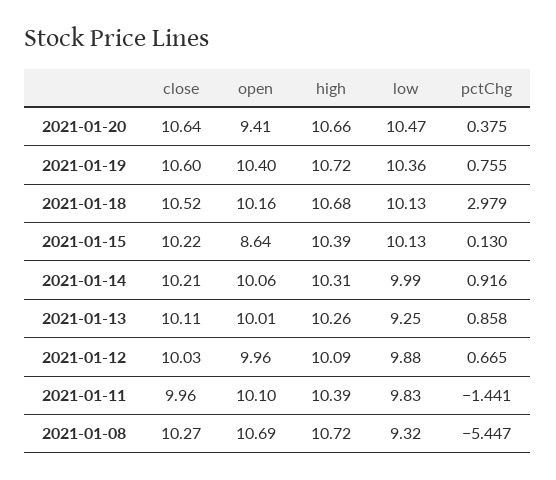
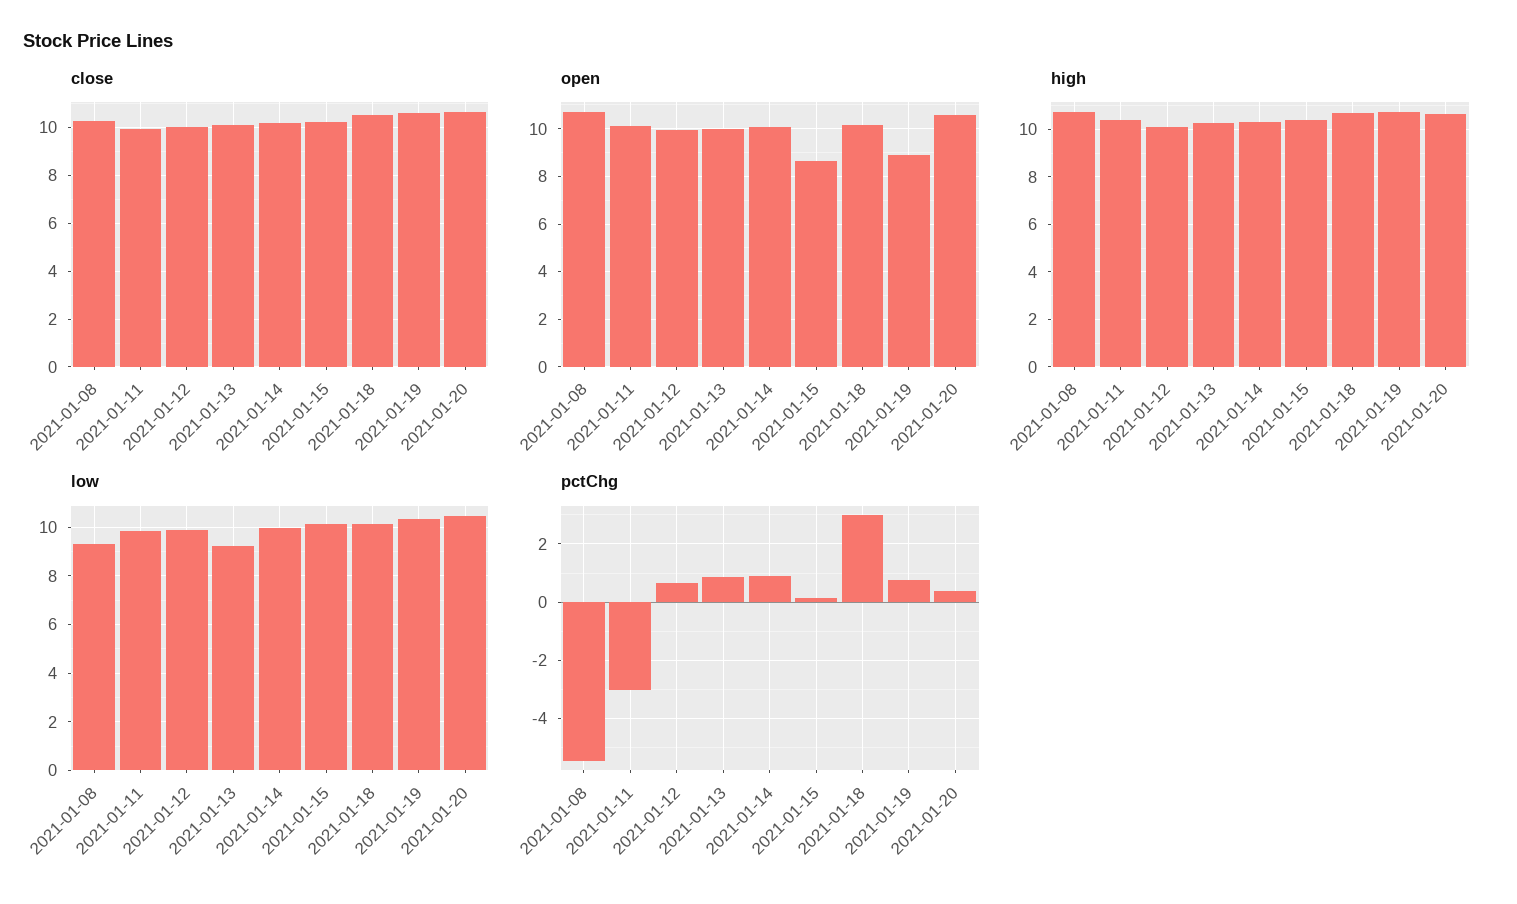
  {
    "close": {
      "2021-01-20": 10.64,
      "2021-01-19": 10.6,
      "2021-01-18": 10.52,
      "2021-01-15": 10.22,
      "2021-01-14": 10.21,
      "2021-01-13": 10.11,
      "2021-01-12": 10.03,
      "2021-01-11": 9.96,
      "2021-01-08": 10.27
    },
    "open": {
-     "2021-01-20": 9.41,
+     "2021-01-20": 10.5,
-     "2021-01-19": 10.4,
+     "2021-01-19": 9,
      "2021-01-18": 10.16,
      "2021-01-15": 8.64,
      "2021-01-14": 10.06,
      "2021-01-13": 10.01,
      "2021-01-12": 9.96,
      "2021-01-11": 10.1,
      "2021-01-08": 10.69
    },
    "high": {
      "2021-01-20": 10.66,
      "2021-01-19": 10.72,
      "2021-01-18": 10.68,
      "2021-01-15": 10.39,
      "2021-01-14": 10.31,
      "2021-01-13": 10.26,
      "2021-01-12": 10.09,
      "2021-01-11": 10.39,
      "2021-01-08": 10.72
    },
    "low": {
      "2021-01-20": 10.47,
      "2021-01-19": 10.36,
      "2021-01-18": 10.13,
      "2021-01-15": 10.13,
      "2021-01-14": 9.99,
      "2021-01-13": 9.25,
      "2021-01-12": 9.88,
      "2021-01-11": 9.83,
      "2021-01-08": 9.32
    },
    "pctChg": {
      "2021-01-20": 0.375,
      "2021-01-19": 0.755,
      "2021-01-18": 2.979,
      "2021-01-15": 0.13,
      "2021-01-14": 0.916,
      "2021-01-13": 0.858,
      "2021-01-12": 0.665,
-     "2021-01-11": -1.441,
+     "2021-01-11": -3,
      "2021-01-08": -5.447
    }
  }

